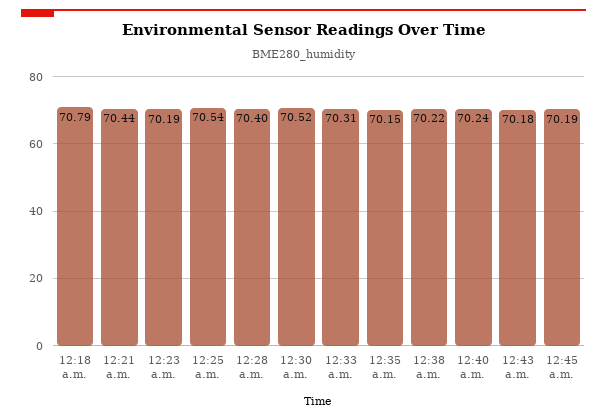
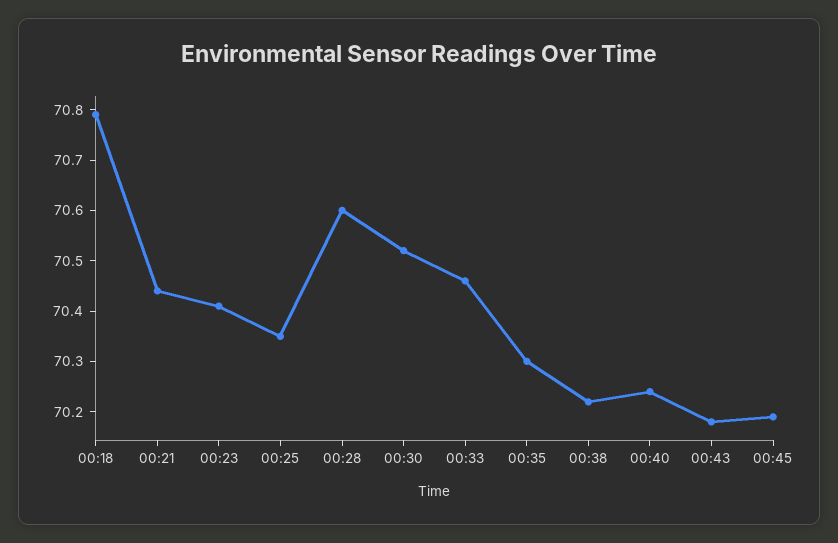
  {
    "12:18 a.m.": 70.79,
    "12:21 a.m.": 70.44,
-   "12:23 a.m.": 70.19,
+   "12:23 a.m.": 70.4,
-   "12:25 a.m.": 70.54,
+   "12:25 a.m.": 70.35,
-   "12:28 a.m.": 70.4,
+   "12:28 a.m.": 70.6,
    "12:30 a.m.": 70.52,
-   "12:33 a.m.": 70.31,
+   "12:33 a.m.": 70.45,
-   "12:35 a.m.": 70.15,
+   "12:35 a.m.": 70.3,
    "12:38 a.m.": 70.22,
    "12:40 a.m.": 70.24,
    "12:43 a.m.": 70.18,
    "12:45 a.m.": 70.19
  }

